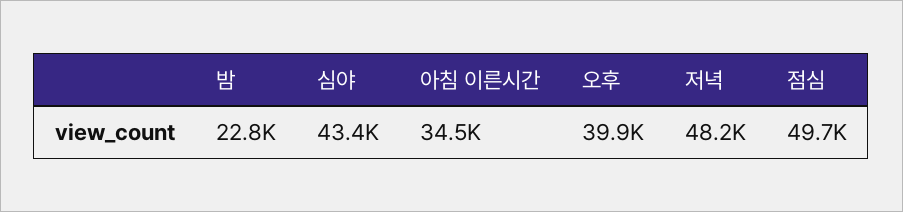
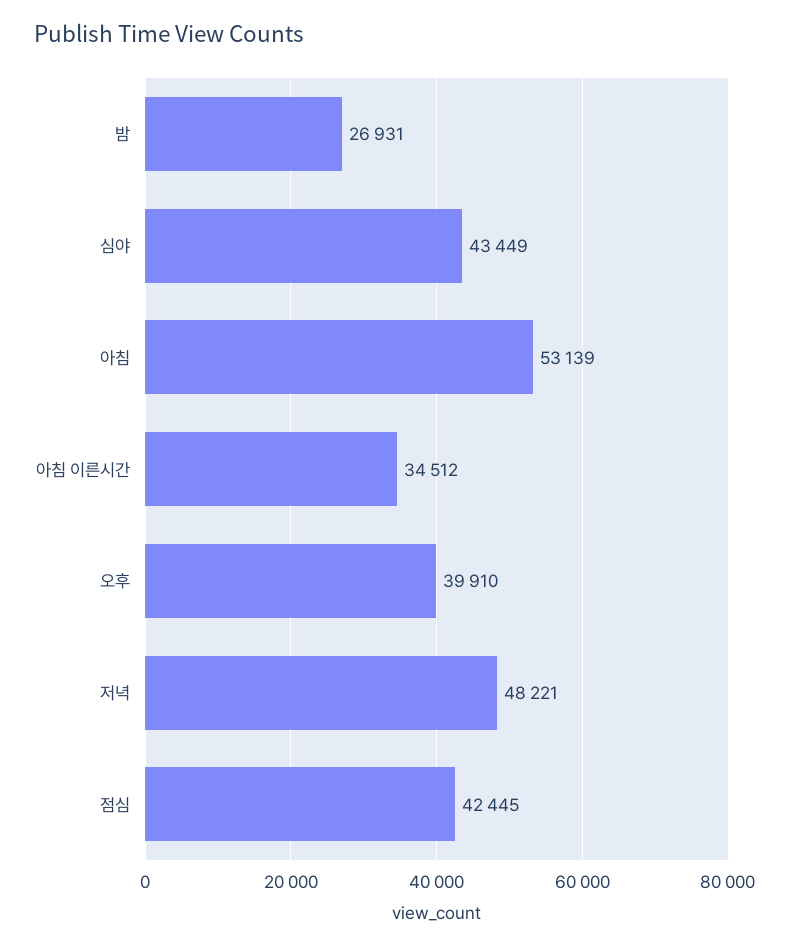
  {
-   "밤": 22800,
+   "밤": 26931,
    "심야": 43449,
    "아침 이른시간": 34512,
    "오후": 39910,
    "저녁": 48221,
-   "점심": 49700
+   "점심": 42445,
+   "아침": 53139
  }

